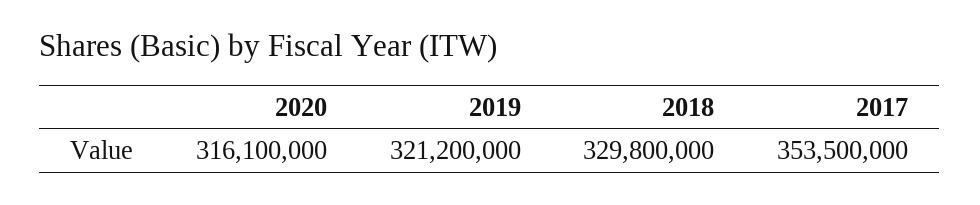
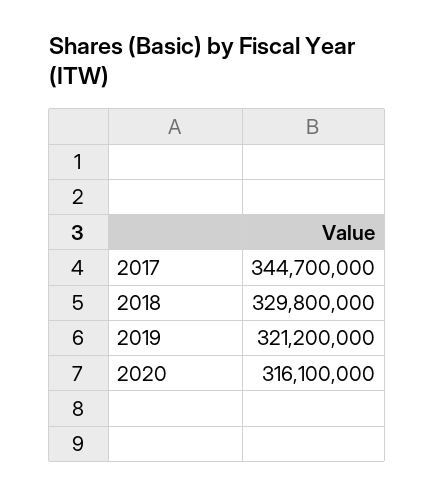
  {
    "2020": 316100000,
    "2019": 321200000,
    "2018": 329800000,
-   "2017": 353500000
+   "2017": 344700000
  }

